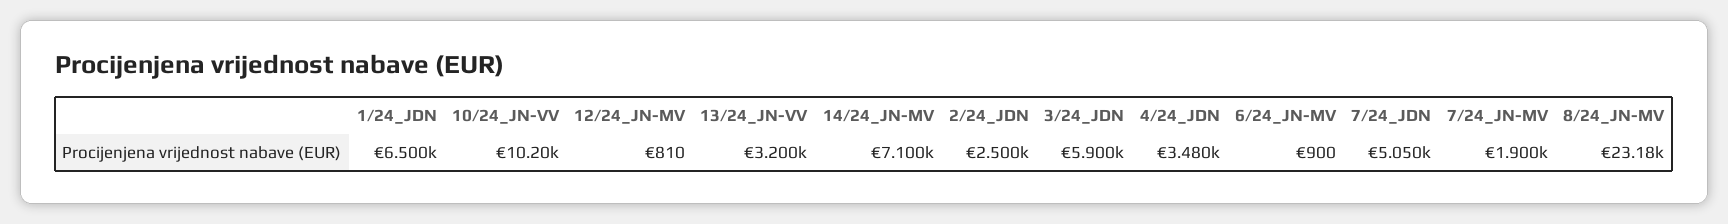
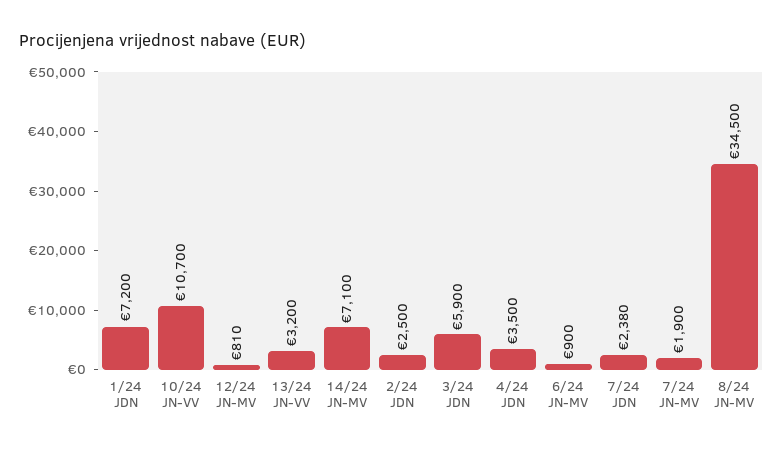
  {
-   "1/24_JDN": 6500,
+   "1/24_JDN": 7200,
-   "10/24_JN-VV": 10200,
+   "10/24_JN-VV": 10700,
    "12/24_JN-MV": 810,
    "13/24_JN-VV": 3200,
    "14/24_JN-MV": 7100,
    "2/24_JDN": 2500,
    "3/24_JDN": 5900,
-   "4/24_JDN": 3480,
+   "4/24_JDN": 3500,
    "6/24_JN-MV": 900,
-   "7/24_JDN": 5050,
+   "7/24_JDN": 2380,
    "7/24_JN-MV": 1900,
-   "8/24_JN-MV": 23180
+   "8/24_JN-MV": 34500
  }

